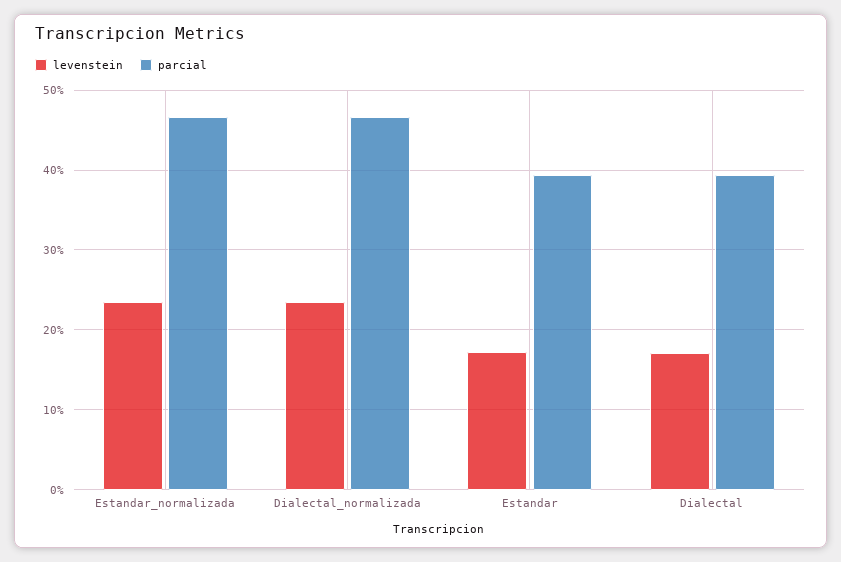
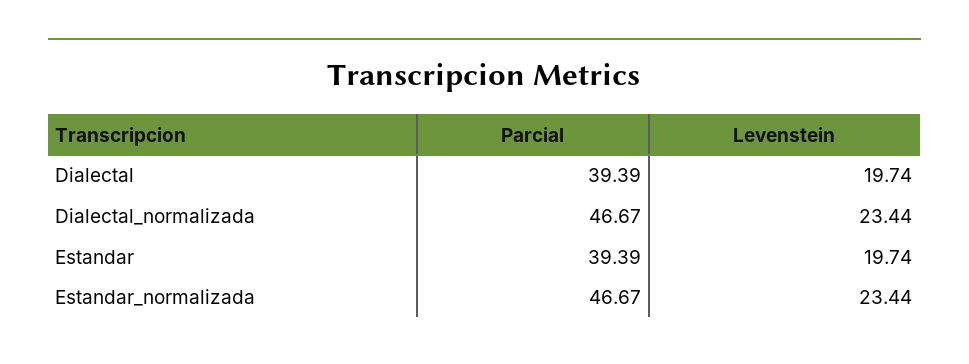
  {
    "levenstein": {
      "Estandar_normalizada": 23.44,
      "Dialectal_normalizada": 23.44,
-     "Estandar": 17,
+     "Estandar": 19.74,
-     "Dialectal": 17
+     "Dialectal": 19.74
    },
    "parcial": {
      "Estandar_normalizada": 46.67,
      "Dialectal_normalizada": 46.67,
      "Estandar": 39.39,
      "Dialectal": 39.39
    }
  }

